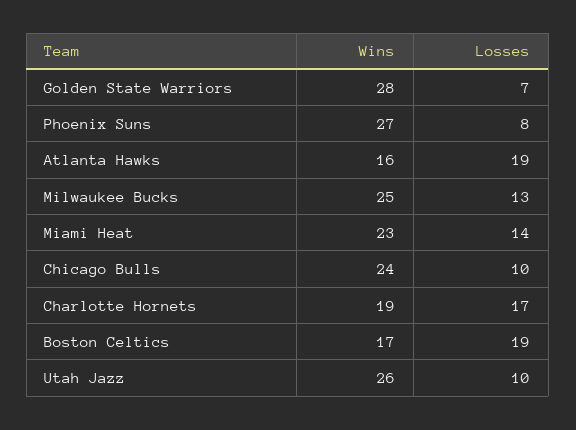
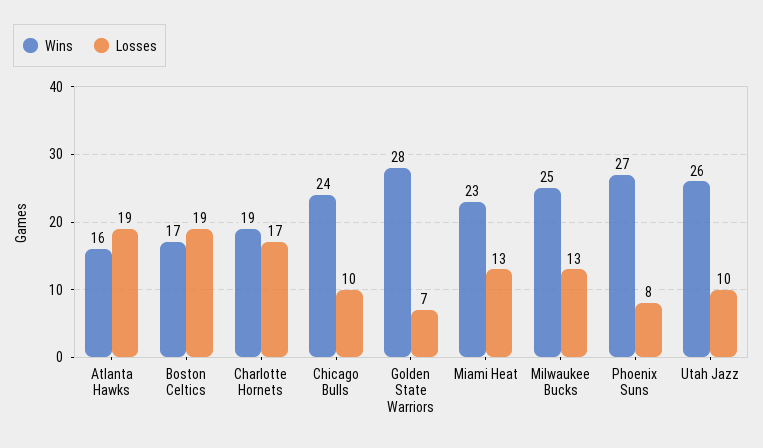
  {
    "Wins": {
      "Golden State Warriors": 28,
      "Phoenix Suns": 27,
      "Atlanta Hawks": 16,
      "Milwaukee Bucks": 25,
      "Miami Heat": 23,
      "Chicago Bulls": 24,
      "Charlotte Hornets": 19,
      "Boston Celtics": 17,
      "Utah Jazz": 26
    },
    "Losses": {
      "Golden State Warriors": 7,
      "Phoenix Suns": 8,
      "Atlanta Hawks": 19,
      "Milwaukee Bucks": 13,
-     "Miami Heat": 14,
+     "Miami Heat": 13,
      "Chicago Bulls": 10,
      "Charlotte Hornets": 17,
      "Boston Celtics": 19,
      "Utah Jazz": 10
    }
  }

